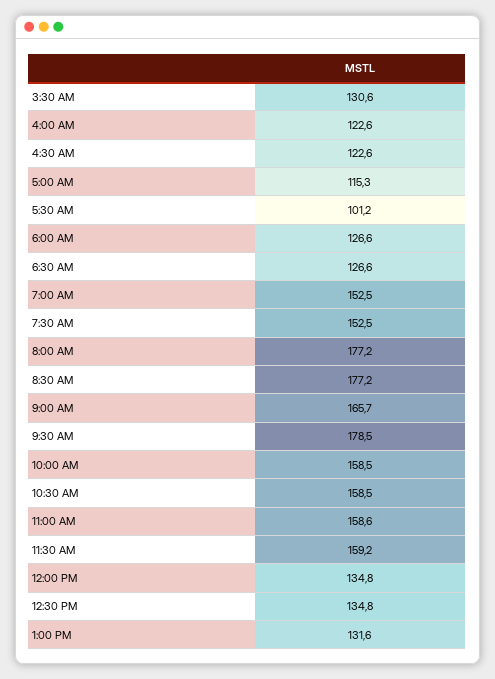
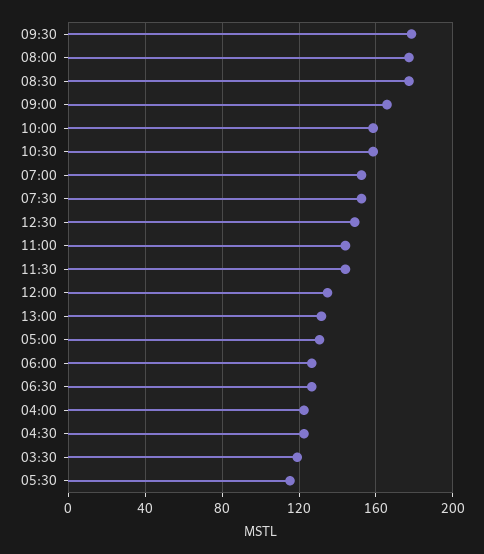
  {
-   "3:30 AM": 130.6,
+   "3:30 AM": 120,
    "4:00 AM": 122.6,
    "4:30 AM": 122.6,
-   "5:00 AM": 115.3,
+   "5:00 AM": 130,
-   "5:30 AM": 101.2,
+   "5:30 AM": 115,
    "6:00 AM": 126.6,
    "6:30 AM": 126.6,
    "7:00 AM": 152.5,
    "7:30 AM": 152.5,
    "8:00 AM": 177.2,
    "8:30 AM": 177.2,
    "9:00 AM": 165.7,
    "9:30 AM": 178.5,
    "10:00 AM": 158.5,
    "10:30 AM": 158.5,
-   "11:00 AM": 158.6,
+   "11:00 AM": 145,
-   "11:30 AM": 159.2,
+   "11:30 AM": 145,
    "12:00 PM": 134.8,
-   "12:30 PM": 134.8,
+   "12:30 PM": 150,
    "1:00 PM": 131.6
  }

